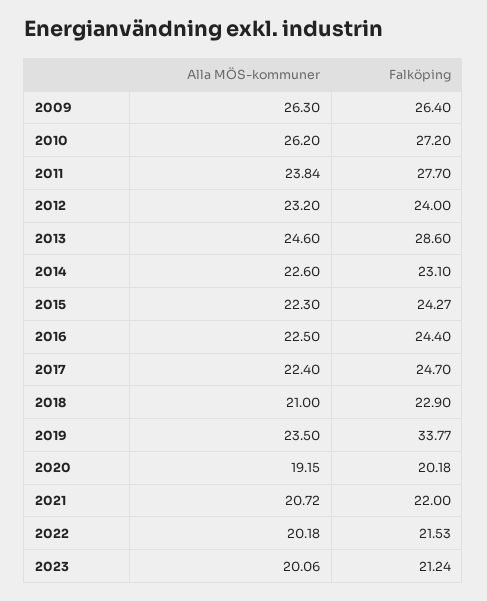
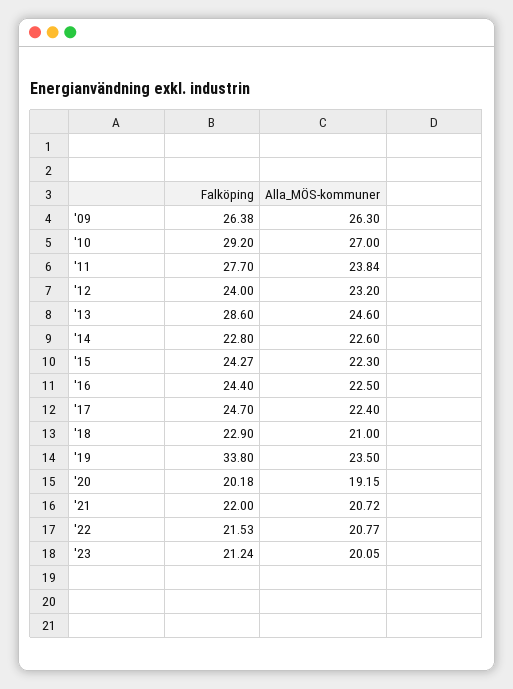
  {
    "Alla MÖS-kommuner": {
      "2009": 26.3,
-     "2010": 26.2,
+     "2010": 27,
      "2011": 23.84,
      "2012": 23.2,
      "2013": 24.6,
      "2014": 22.6,
      "2015": 22.3,
      "2016": 22.5,
      "2017": 22.4,
      "2018": 21,
      "2019": 23.5,
      "2020": 19.15,
      "2021": 20.72,
-     "2022": 20.18,
+     "2022": 20.77,
-     "2023": 20.06
+     "2023": 20.05
    },
    "Falköping": {
-     "2009": 26.4,
+     "2009": 26.38,
-     "2010": 27.2,
+     "2010": 29.2,
      "2011": 27.7,
      "2012": 24,
      "2013": 28.6,
-     "2014": 23.1,
+     "2014": 22.8,
      "2015": 24.27,
      "2016": 24.4,
      "2017": 24.7,
      "2018": 22.9,
-     "2019": 33.77,
+     "2019": 33.8,
      "2020": 20.18,
      "2021": 22,
      "2022": 21.53,
      "2023": 21.24
    }
  }

